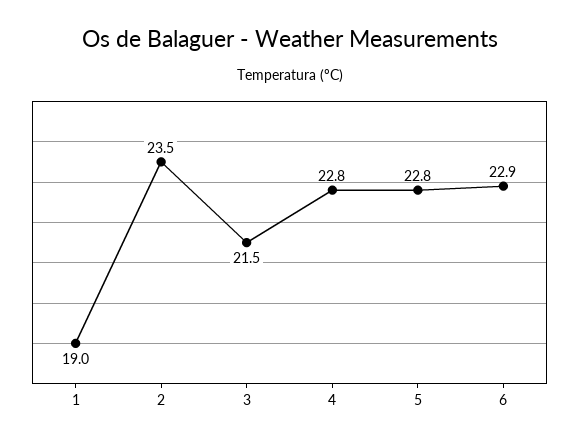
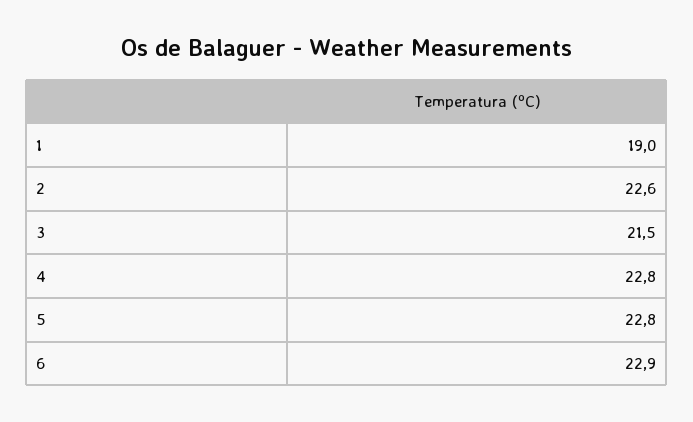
  {
    "1": 19,
-   "2": 23.5,
+   "2": 22.6,
    "3": 21.5,
    "4": 22.8,
    "5": 22.8,
    "6": 22.9
  }

